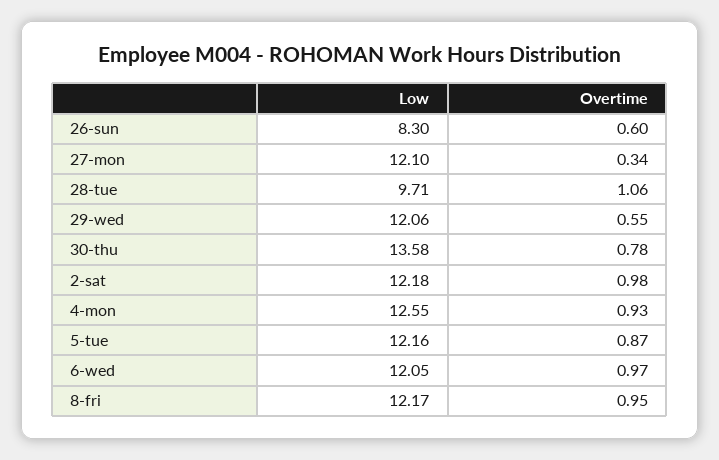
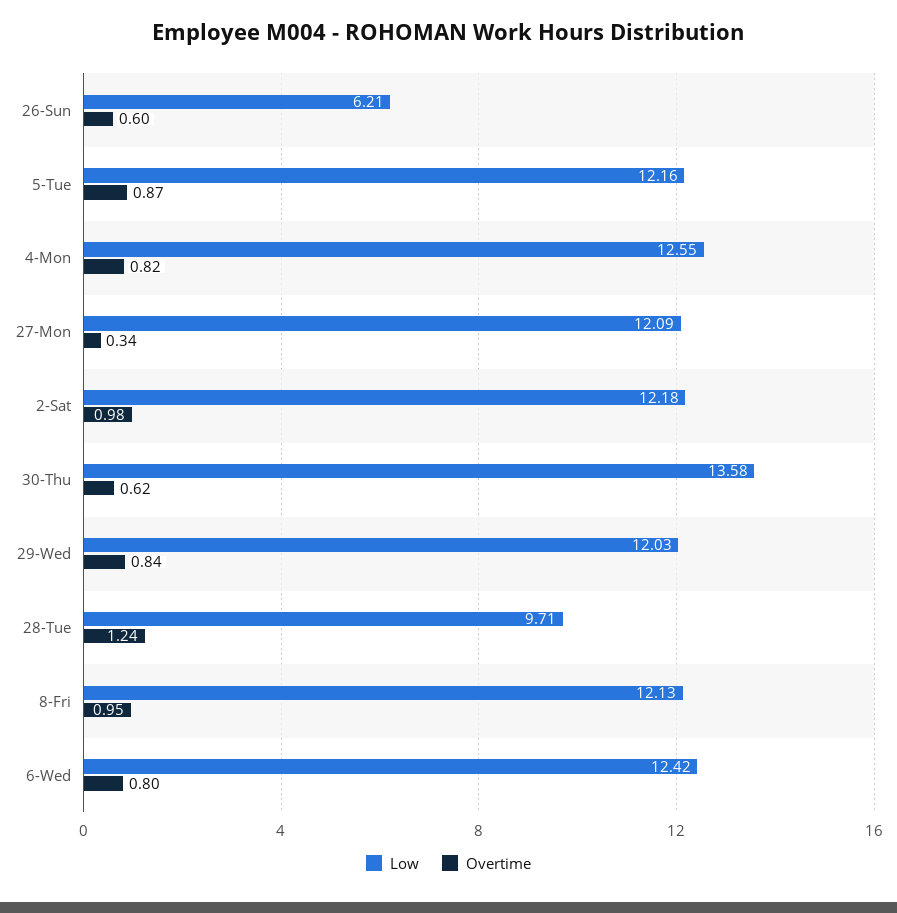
  {
    "Low": {
-     "26-sun": 8.3,
+     "26-sun": 6.21,
-     "27-mon": 12.1,
+     "27-mon": 12.09,
      "28-tue": 9.71,
-     "29-wed": 12.06,
+     "29-wed": 12.03,
      "30-thu": 13.58,
      "2-sat": 12.18,
      "4-mon": 12.55,
      "5-tue": 12.16,
-     "6-wed": 12.05,
+     "6-wed": 12.42,
-     "8-fri": 12.17
+     "8-fri": 12.13
    },
    "Overtime": {
      "26-sun": 0.6,
      "27-mon": 0.34,
-     "28-tue": 1.06,
+     "28-tue": 1.24,
-     "29-wed": 0.55,
+     "29-wed": 0.84,
-     "30-thu": 0.78,
+     "30-thu": 0.62,
      "2-sat": 0.98,
-     "4-mon": 0.93,
+     "4-mon": 0.82,
      "5-tue": 0.87,
-     "6-wed": 0.97,
+     "6-wed": 0.8,
      "8-fri": 0.95
    }
  }

